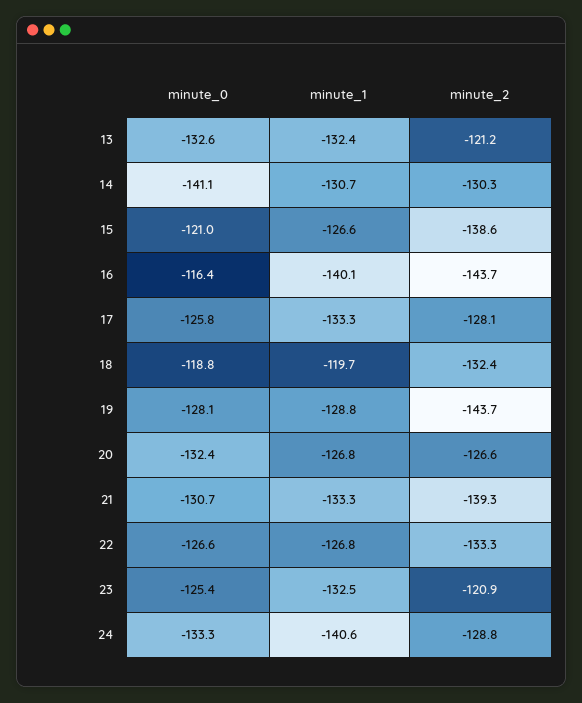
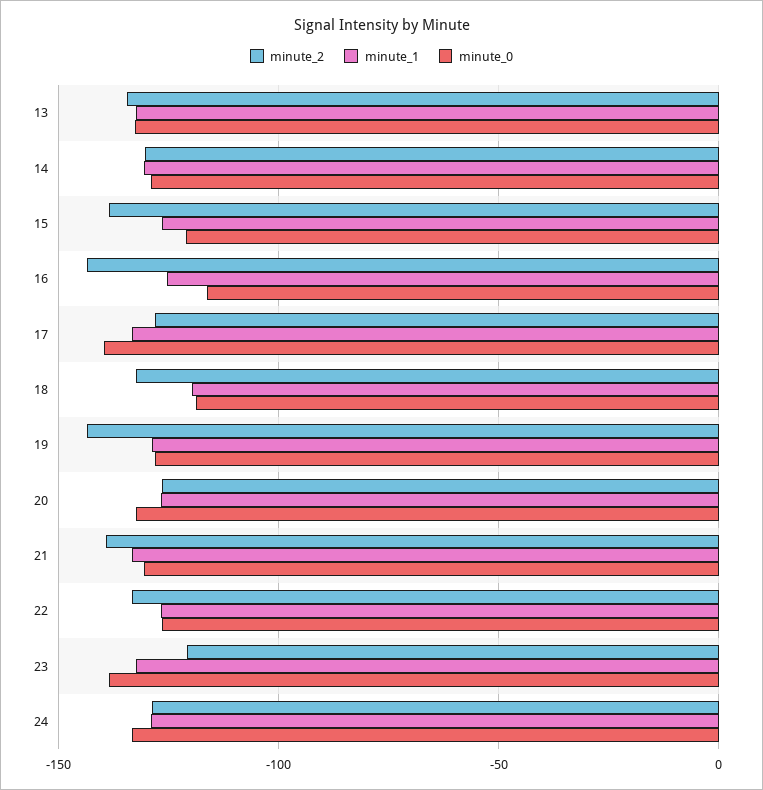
  {
    "minute_0": {
      "13": -132.6,
-     "14": -141.1,
+     "14": -130,
      "15": -121,
      "16": -116.4,
-     "17": -125.8,
+     "17": -140,
      "18": -118.8,
      "19": -128.1,
      "20": -132.4,
      "21": -130.7,
      "22": -126.6,
-     "23": -125.4,
+     "23": -140,
      "24": -133.3
    },
    "minute_1": {
      "13": -132.4,
      "14": -130.7,
      "15": -126.6,
-     "16": -140.1,
+     "16": -125,
      "17": -133.3,
      "18": -119.7,
      "19": -128.8,
      "20": -126.8,
      "21": -133.3,
      "22": -126.8,
      "23": -132.5,
-     "24": -140.6
+     "24": -130
    },
    "minute_2": {
-     "13": -121.2,
+     "13": -135,
      "14": -130.3,
      "15": -138.6,
      "16": -143.7,
      "17": -128.1,
      "18": -132.4,
      "19": -143.7,
      "20": -126.6,
      "21": -139.3,
      "22": -133.3,
      "23": -120.9,
      "24": -128.8
    }
  }

